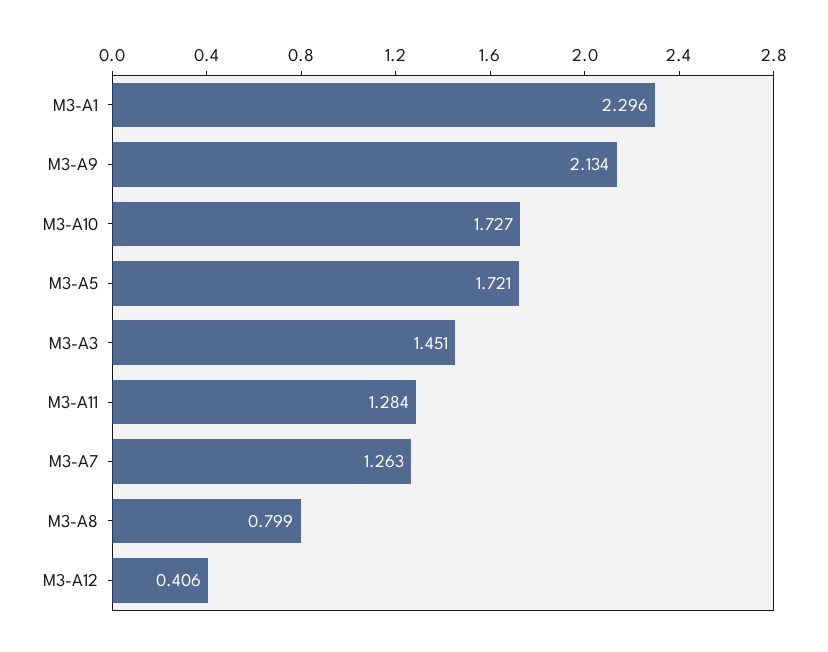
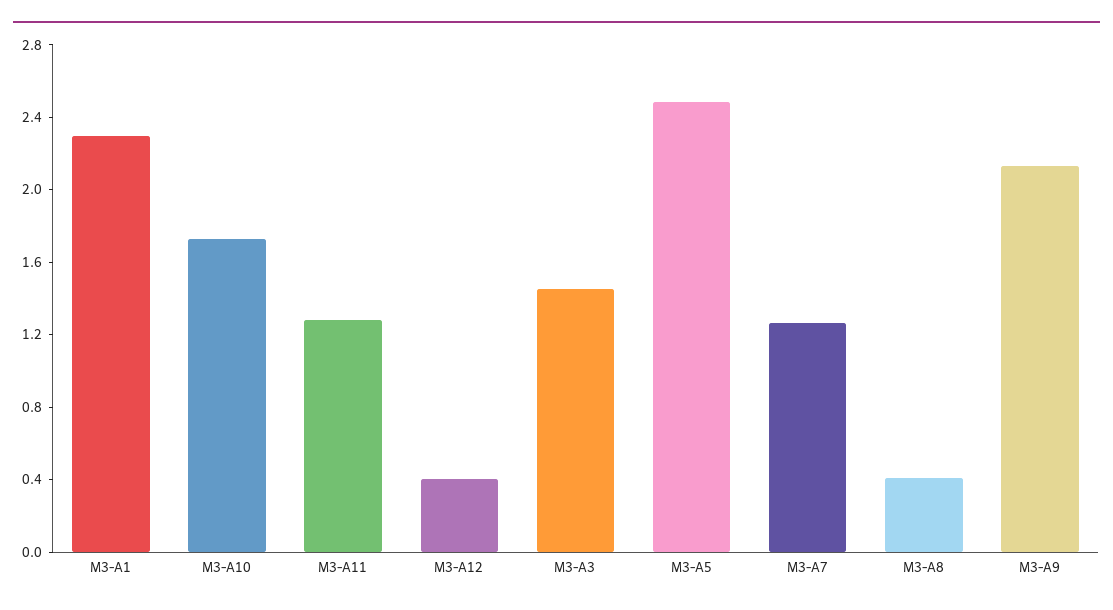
  {
    "M3-A1": 2.296,
    "M3-A9": 2.134,
    "M3-A10": 1.727,
-   "M3-A5": 1.721,
+   "M3-A5": 2.5,
    "M3-A3": 1.451,
    "M3-A11": 1.284,
    "M3-A7": 1.263,
-   "M3-A8": 0.799,
+   "M3-A8": 0.4,
    "M3-A12": 0.406
  }

